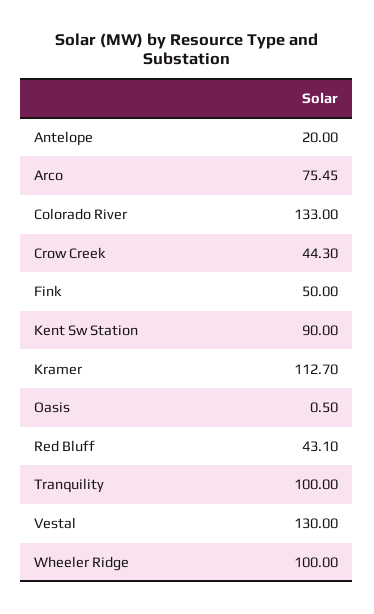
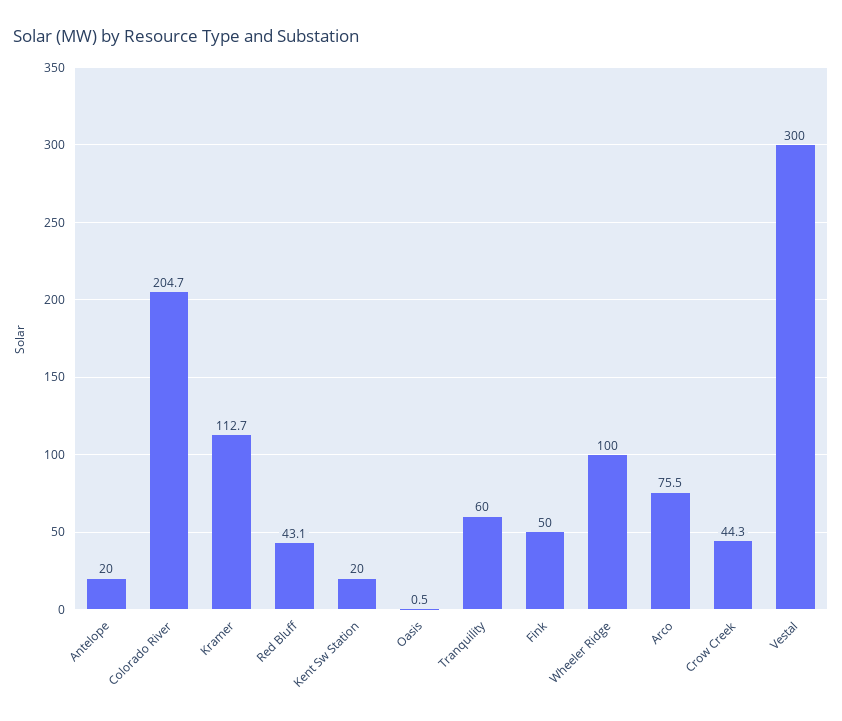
  {
    "Antelope": 20,
    "Arco": 75.45,
-   "Colorado River": 133,
+   "Colorado River": 204.7,
    "Crow Creek": 44.3,
    "Fink": 50,
-   "Kent Sw Station": 90,
+   "Kent Sw Station": 20,
    "Kramer": 112.7,
    "Oasis": 0.5,
    "Red Bluff": 43.1,
-   "Tranquility": 100,
+   "Tranquility": 60,
-   "Vestal": 130,
+   "Vestal": 300,
    "Wheeler Ridge": 100
  }

